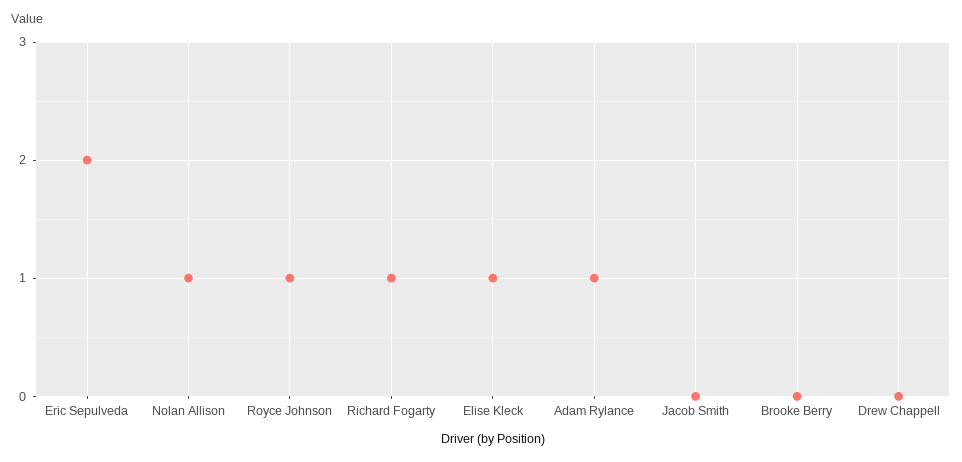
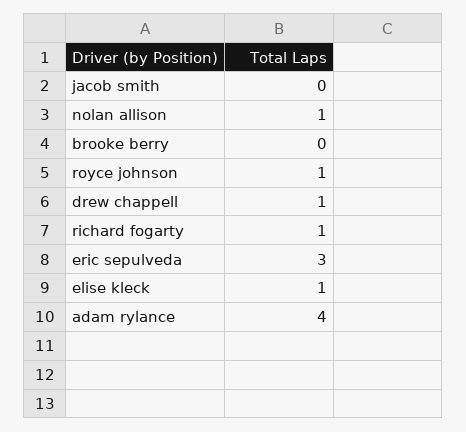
  {
-   "Eric Sepulveda": 2,
+   "Eric Sepulveda": 3,
    "Nolan Allison": 1,
    "Royce Johnson": 1,
    "Richard Fogarty": 1,
    "Elise Kleck": 1,
-   "Adam Rylance": 1,
+   "Adam Rylance": 4,
    "Jacob Smith": 0,
    "Brooke Berry": 0,
-   "Drew Chappell": 0
+   "Drew Chappell": 1
  }

